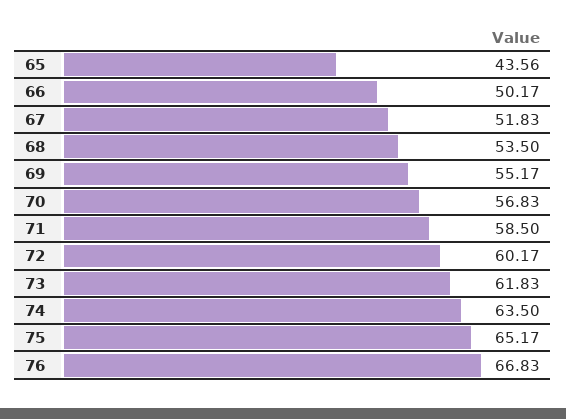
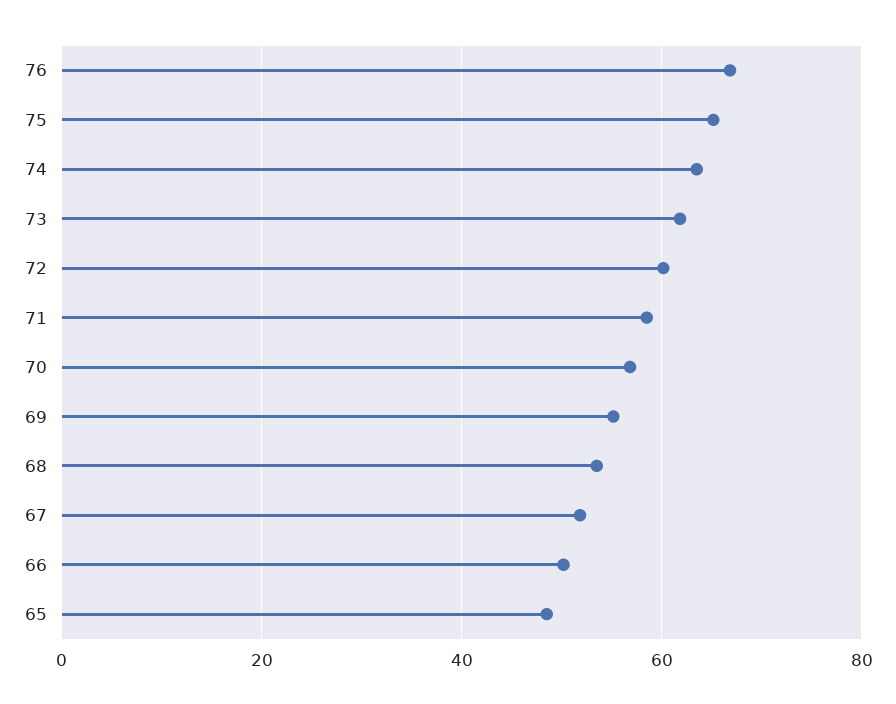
  {
-   "65": 43.56,
+   "65": 48,
    "66": 50.17,
    "67": 51.83,
    "68": 53.5,
    "69": 55.17,
    "70": 56.83,
    "71": 58.5,
    "72": 60.17,
    "73": 61.83,
    "74": 63.5,
    "75": 65.17,
    "76": 66.83
  }

